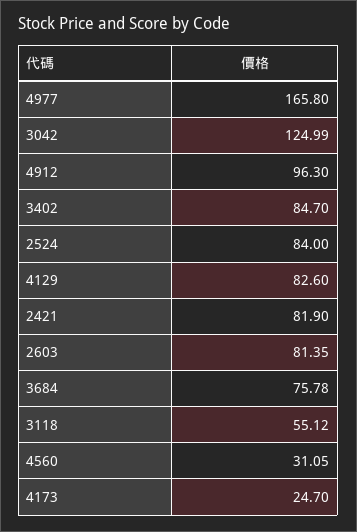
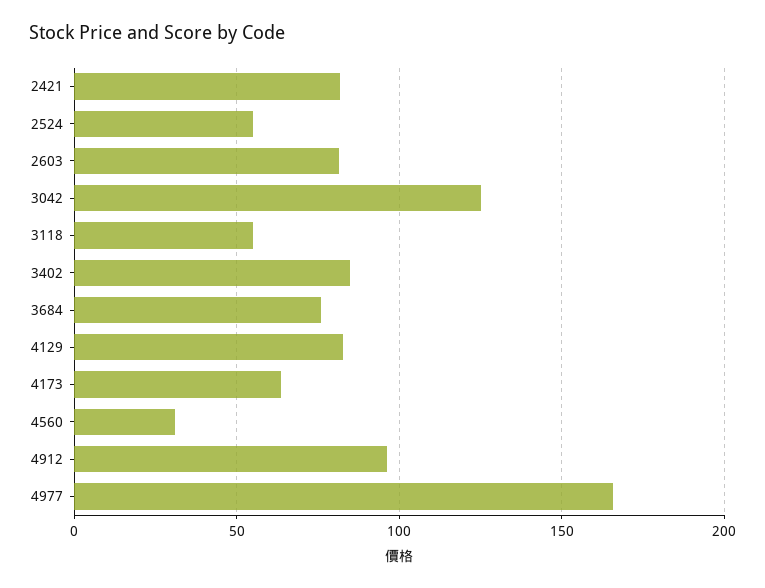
  {
    "4977": 165.8,
    "3042": 124.99,
    "4912": 96.3,
    "3402": 84.7,
-   "2524": 84,
+   "2524": 55,
    "4129": 82.6,
    "2421": 81.9,
    "2603": 81.35,
    "3684": 75.78,
    "3118": 55.12,
    "4560": 31.05,
-   "4173": 24.7
+   "4173": 65
  }

